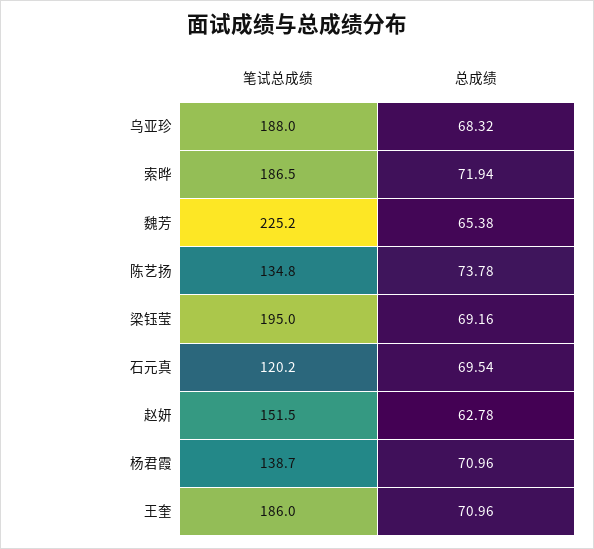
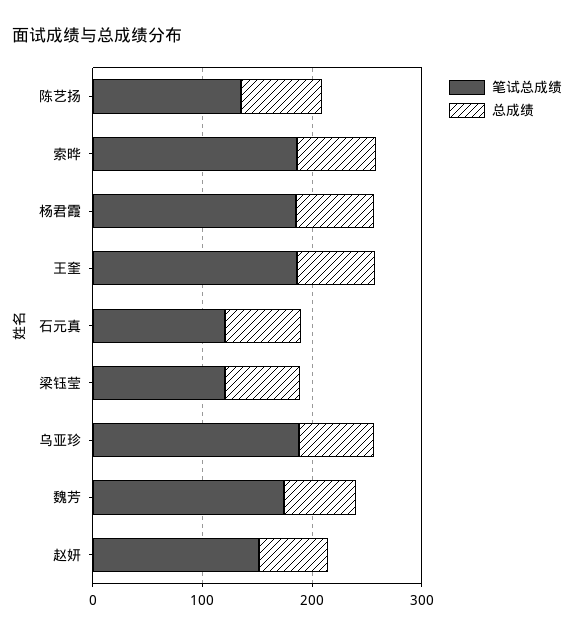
  {
    "笔试总成绩": {
      "乌亚珍": 188,
      "索晔": 186.5,
-     "魏芳": 225.2,
+     "魏芳": 180,
      "陈艺扬": 134.8,
-     "梁钰莹": 195,
+     "梁钰莹": 120,
      "石元真": 120.2,
      "赵妍": 151.5,
-     "杨君霞": 138.7,
+     "杨君霞": 180,
      "王奎": 186
    },
    "总成绩": {
      "乌亚珍": 68.32,
      "索晔": 71.94,
      "魏芳": 65.38,
      "陈艺扬": 73.78,
      "梁钰莹": 69.16,
      "石元真": 69.54,
      "赵妍": 62.78,
      "杨君霞": 70.96,
      "王奎": 70.96
    }
  }

